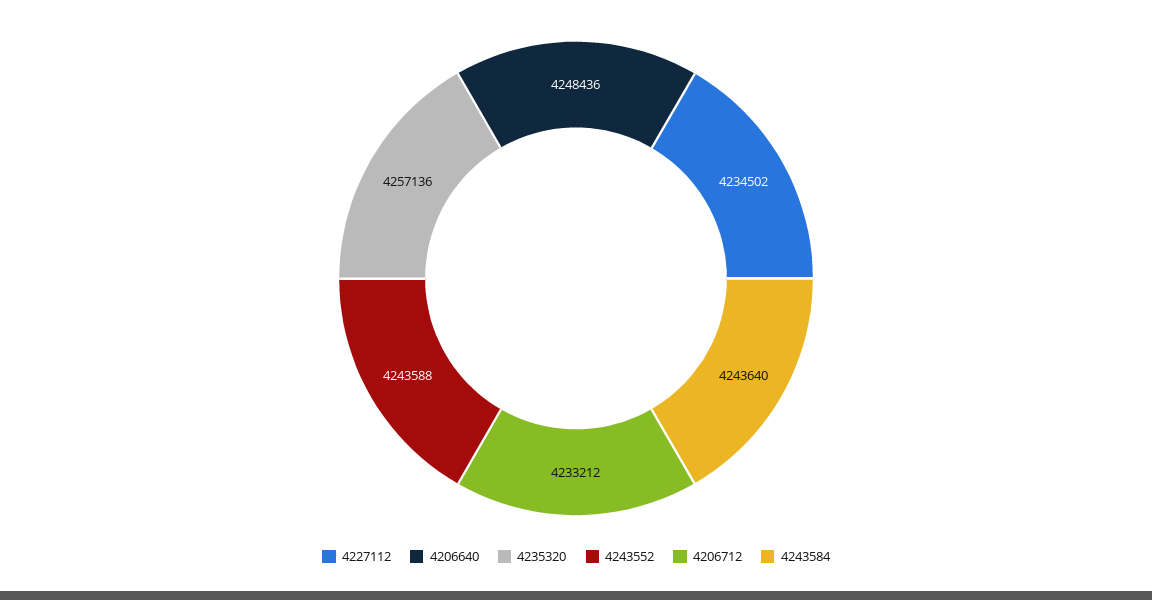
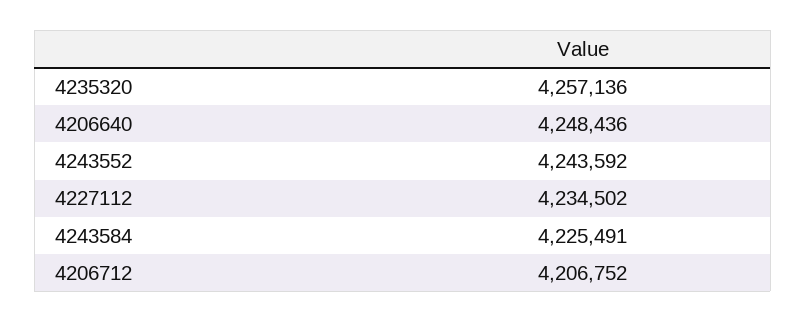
  {
    "4227112": 4234502,
    "4206640": 4248436,
    "4235320": 4257136,
-   "4243552": 4243588,
+   "4243552": 4243592,
-   "4206712": 4233212,
+   "4206712": 4206752,
-   "4243584": 4243640
+   "4243584": 4225491
  }

